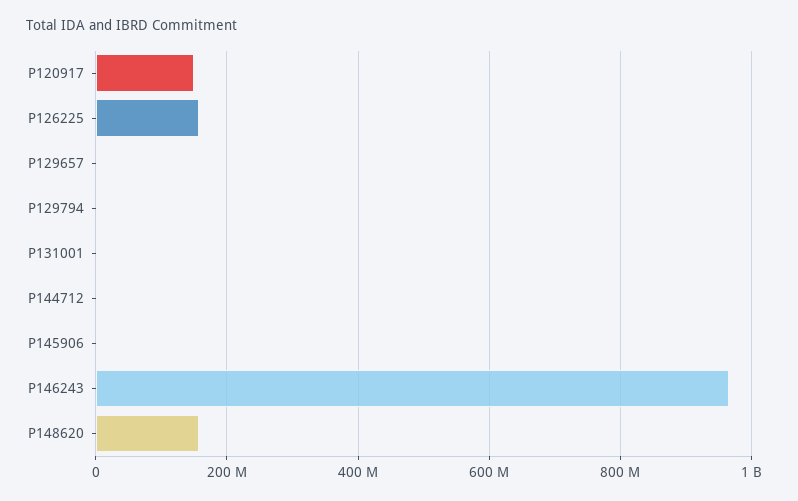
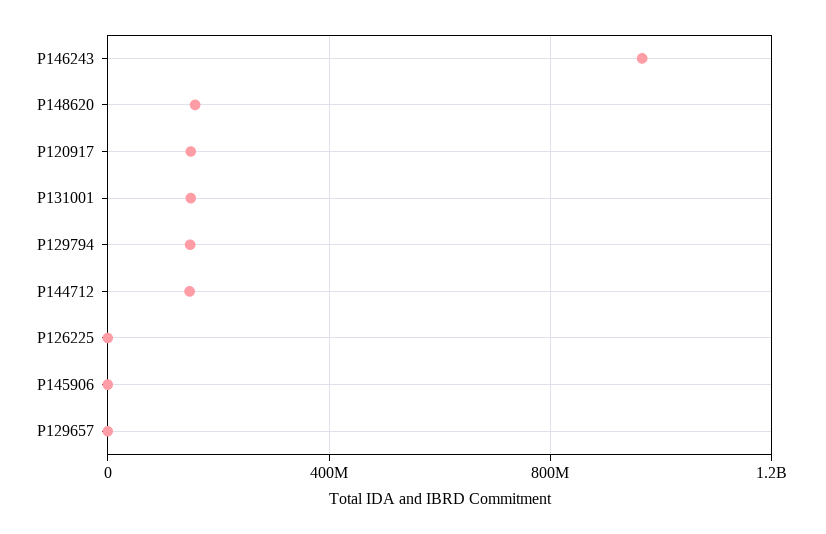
  {
    "P120917": 160000000,
-   "P126225": 160000000,
+   "P126225": 0,
    "P129657": 0,
-   "P129794": 0,
+   "P129794": 150000000,
-   "P131001": 0,
+   "P131001": 150000000,
-   "P144712": 0,
+   "P144712": 150000000,
    "P145906": 0,
    "P146243": 960000000,
    "P148620": 160000000
  }

